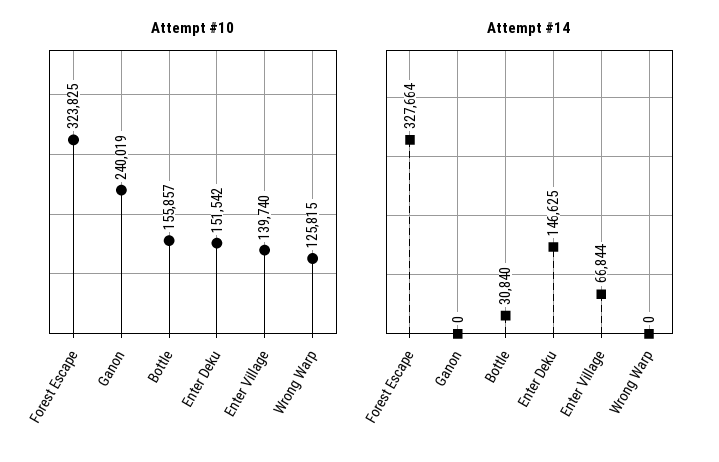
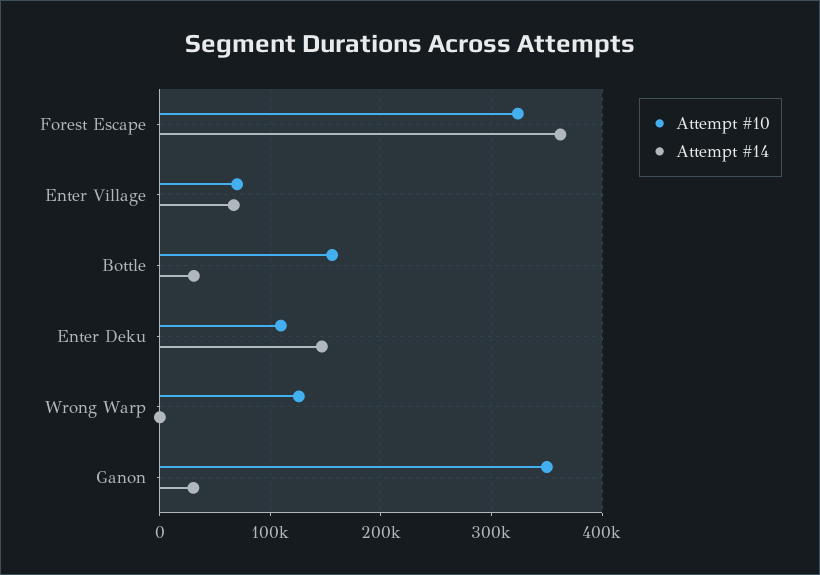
  {
    "Attempt #10": {
      "Forest Escape": 323825,
-     "Ganon": 240019,
+     "Ganon": 350000,
      "Bottle": 155857,
-     "Enter Deku": 151542,
+     "Enter Deku": 110000,
-     "Enter Village": 139740,
+     "Enter Village": 70000,
      "Wrong Warp": 125815
    },
    "Attempt #14": {
-     "Forest Escape": 327664,
+     "Forest Escape": 360000,
-     "Ganon": 0,
+     "Ganon": 30000,
      "Bottle": 30840,
      "Enter Deku": 146625,
      "Enter Village": 66844,
      "Wrong Warp": 0
    }
  }

